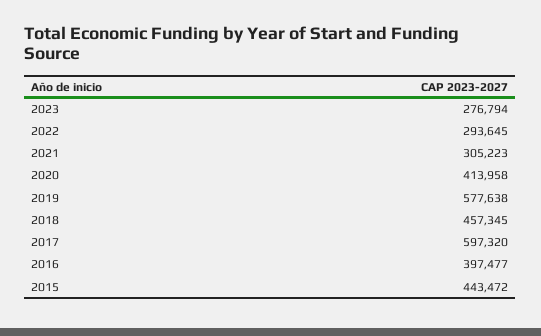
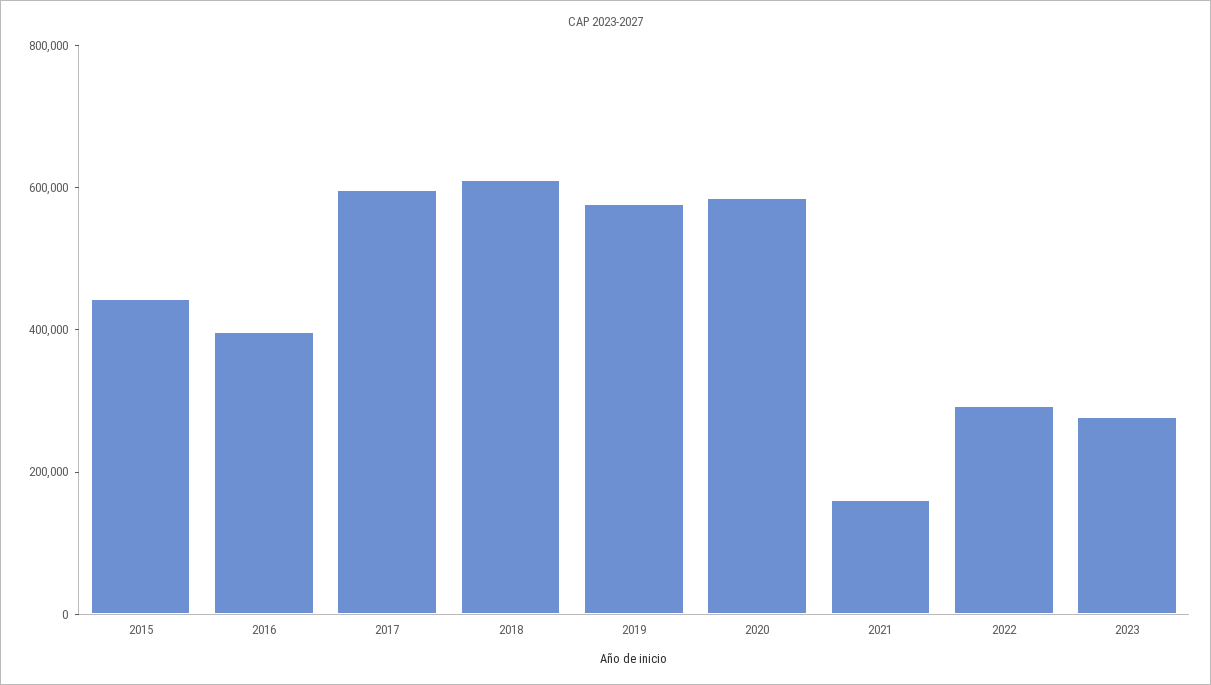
  {
    "2023": 276794,
    "2022": 293645,
-   "2021": 305223,
+   "2021": 150000,
-   "2020": 413958,
+   "2020": 600000,
    "2019": 577638,
-   "2018": 457345,
+   "2018": 600000,
    "2017": 597320,
    "2016": 397477,
    "2015": 443472
  }

